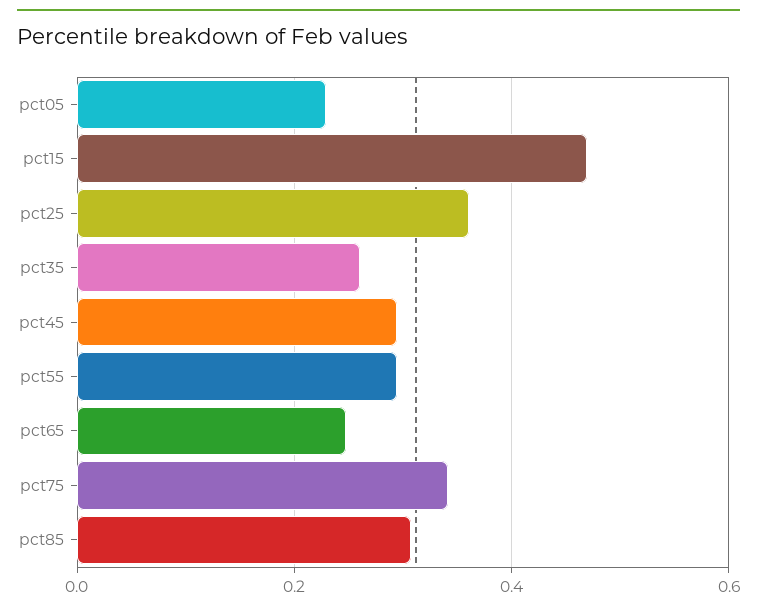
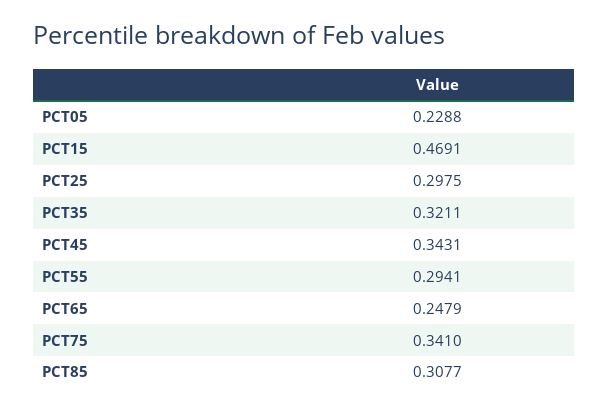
  {
    "pct05": 0.2288,
    "pct15": 0.4691,
-   "pct25": 0.36,
+   "pct25": 0.2975,
-   "pct35": 0.26,
+   "pct35": 0.3211,
-   "pct45": 0.3,
+   "pct45": 0.3431,
    "pct55": 0.2941,
    "pct65": 0.2479,
    "pct75": 0.341,
    "pct85": 0.3077
  }

